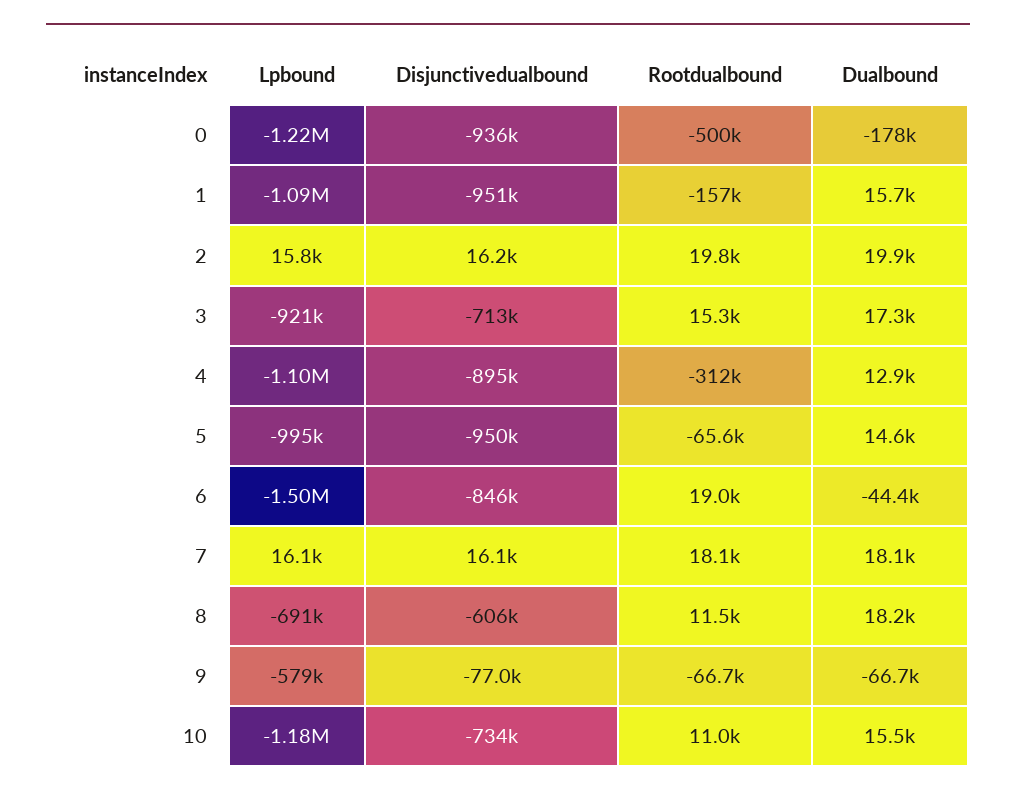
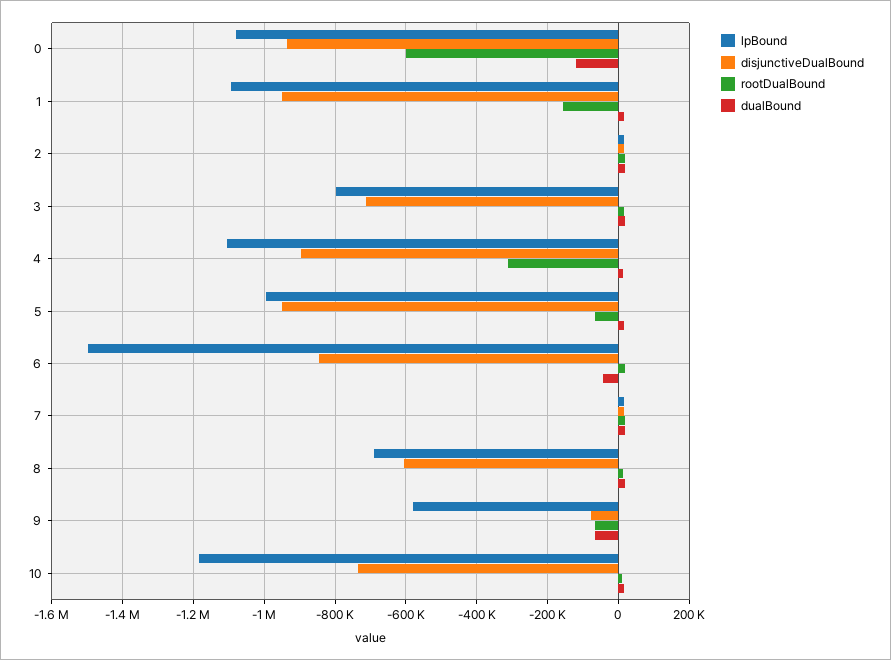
  {
    "Lpbound": {
-     "0": -1220000,
+     "0": -1080000,
      "1": -1090000,
      "2": 15800,
-     "3": -921000,
+     "3": -800000,
      "4": -1100000,
      "5": -995000,
      "6": -1500000,
      "7": 16100,
      "8": -691000,
      "9": -579000,
      "10": -1180000
    },
    "Disjunctivedualbound": {
      "0": -936000,
      "1": -951000,
      "2": 16200,
      "3": -713000,
      "4": -895000,
      "5": -950000,
      "6": -846000,
      "7": 16100,
      "8": -606000,
      "9": -77000,
      "10": -734000
    },
    "Rootdualbound": {
-     "0": -500000,
+     "0": -600000,
      "1": -157000,
      "2": 19800,
      "3": 15300,
      "4": -312000,
      "5": -65600,
      "6": 19000,
      "7": 18100,
      "8": 11500,
      "9": -66700,
      "10": 11000
    },
    "Dualbound": {
-     "0": -178000,
+     "0": -120000,
      "1": 15700,
      "2": 19900,
      "3": 17300,
      "4": 12900,
      "5": 14600,
      "6": -44400,
      "7": 18100,
      "8": 18200,
      "9": -66700,
      "10": 15500
    }
  }

